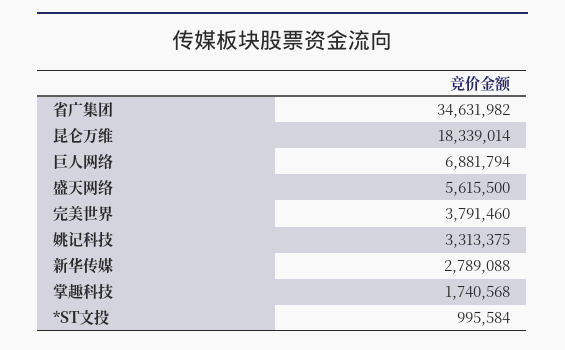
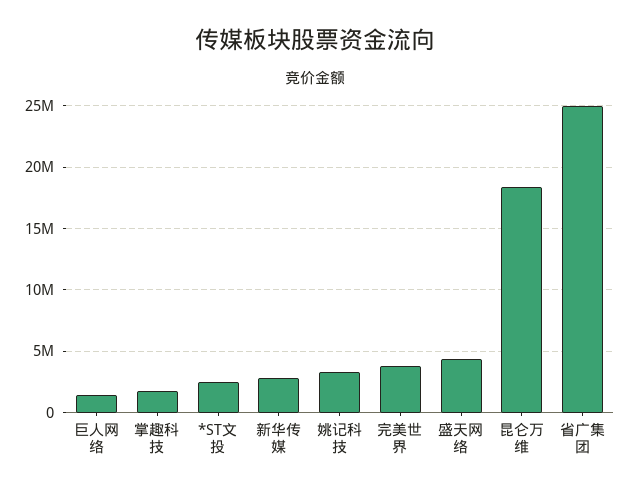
  {
-   "省广集团": 34631982,
+   "省广集团": 25000000,
    "昆仑万维": 18339014,
-   "巨人网络": 6881794,
+   "巨人网络": 1500000,
-   "盛天网络": 5615500,
+   "盛天网络": 4500000,
    "完美世界": 3791460,
    "姚记科技": 3313375,
    "新华传媒": 2789088,
    "掌趣科技": 1740568,
-   "*ST文投": 995584
+   "*ST文投": 2500000
  }

